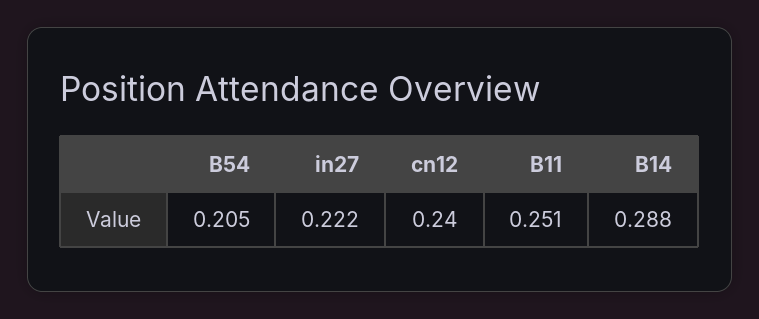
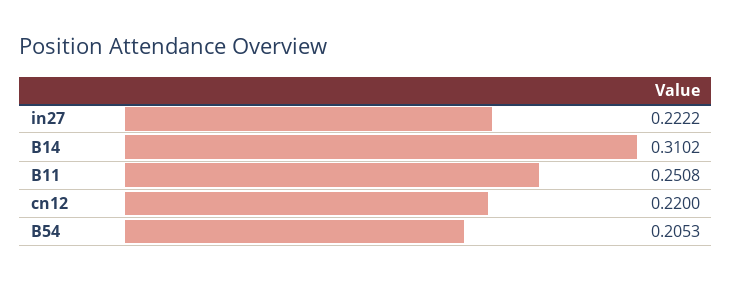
  {
    "B54": 0.2053,
    "in27": 0.2222,
-   "cn12": 0.24,
+   "cn12": 0.22,
    "B11": 0.2508,
-   "B14": 0.288
+   "B14": 0.3102
  }

